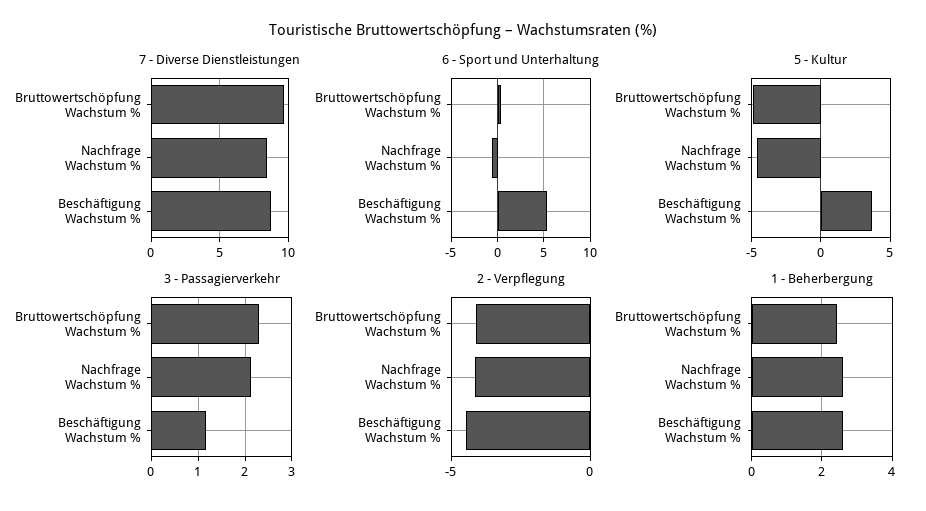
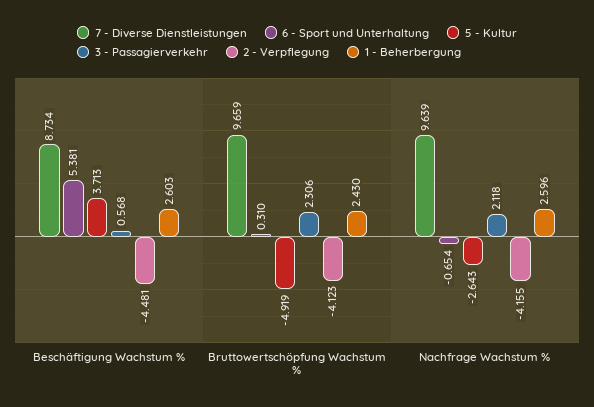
  {
    "7 - Diverse Dienstleistungen": {
      "Bruttowertschöpfung Wachstum %": 9.659,
-     "Nachfrage Wachstum %": 8.5,
+     "Nachfrage Wachstum %": 9.639,
      "Beschäftigung Wachstum %": 8.734
    },
    "6 - Sport und Unterhaltung": {
      "Bruttowertschöpfung Wachstum %": 0.31,
      "Nachfrage Wachstum %": -0.654,
      "Beschäftigung Wachstum %": 5.381
    },
    "5 - Kultur": {
      "Bruttowertschöpfung Wachstum %": -4.919,
-     "Nachfrage Wachstum %": -4.5,
+     "Nachfrage Wachstum %": -2.643,
      "Beschäftigung Wachstum %": 3.713
    },
    "3 - Passagierverkehr": {
      "Bruttowertschöpfung Wachstum %": 2.306,
      "Nachfrage Wachstum %": 2.118,
-     "Beschäftigung Wachstum %": 1.2
+     "Beschäftigung Wachstum %": 0.568
    },
    "2 - Verpflegung": {
      "Bruttowertschöpfung Wachstum %": -4.123,
      "Nachfrage Wachstum %": -4.155,
      "Beschäftigung Wachstum %": -4.481
    },
    "1 - Beherbergung": {
      "Bruttowertschöpfung Wachstum %": 2.43,
      "Nachfrage Wachstum %": 2.596,
      "Beschäftigung Wachstum %": 2.603
    }
  }

